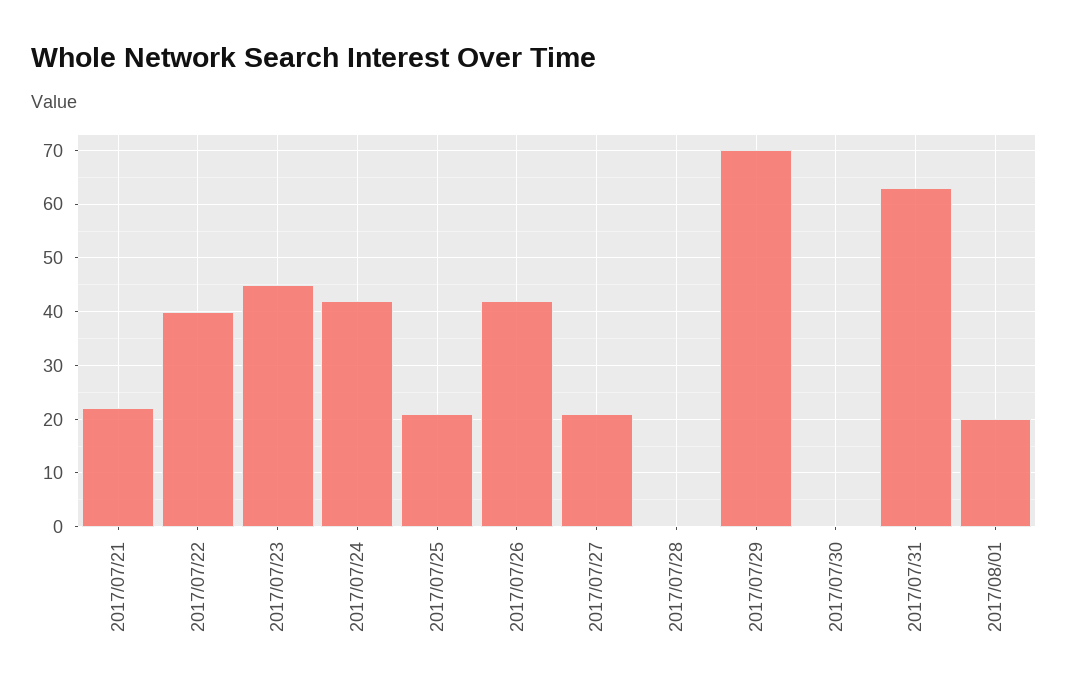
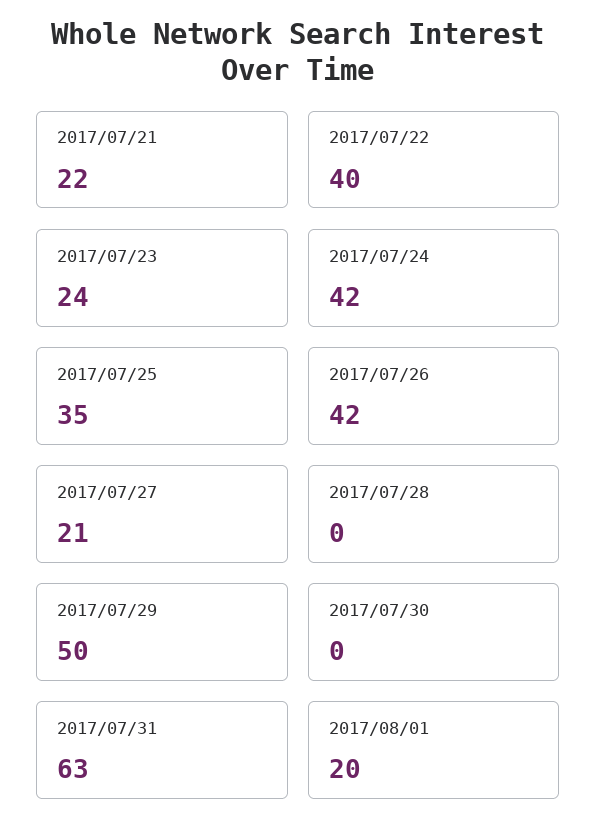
  {
    "2017/07/21": 22,
    "2017/07/22": 40,
-   "2017/07/23": 45,
+   "2017/07/23": 24,
    "2017/07/24": 42,
-   "2017/07/25": 20,
+   "2017/07/25": 35,
    "2017/07/26": 42,
    "2017/07/27": 21,
    "2017/07/28": 0,
-   "2017/07/29": 70,
+   "2017/07/29": 50,
    "2017/07/30": 0,
    "2017/07/31": 63,
    "2017/08/01": 20
  }

